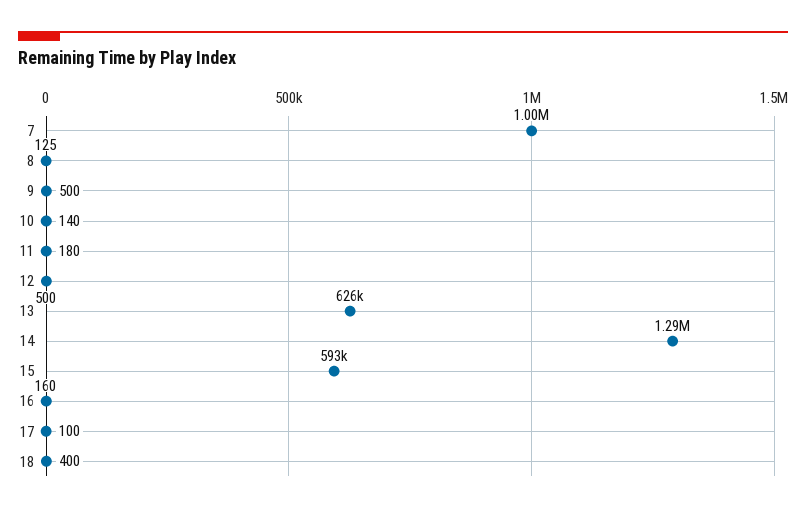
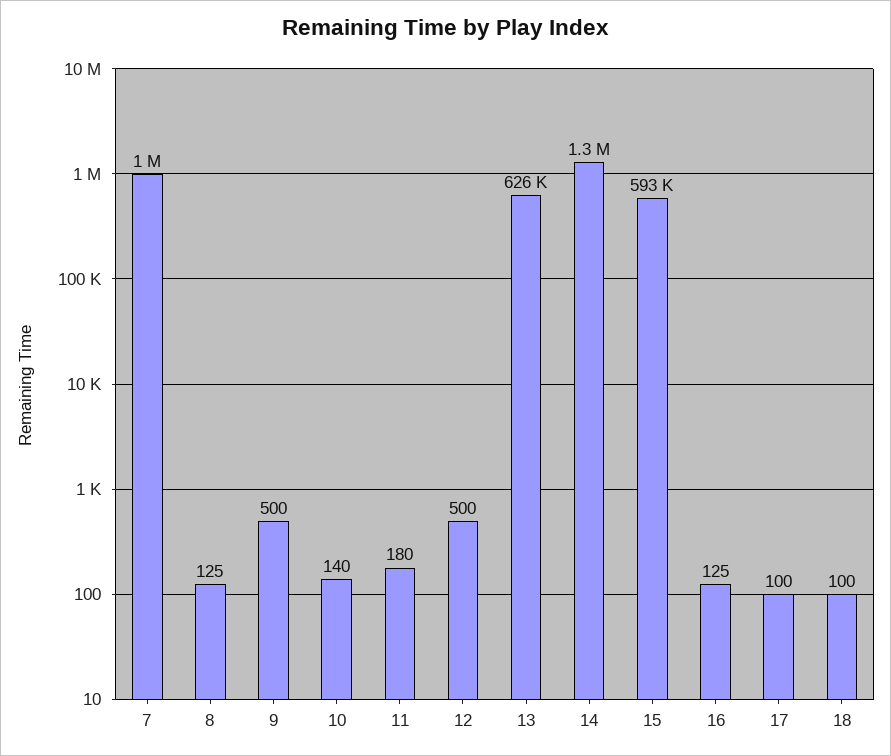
  {
    "7": 1000000,
    "8": 125,
    "9": 500,
    "10": 140,
    "11": 180,
    "12": 500,
    "13": 626000,
    "14": 1290000,
    "15": 593000,
-   "16": 160,
+   "16": 125,
    "17": 100,
-   "18": 400
+   "18": 100
  }

